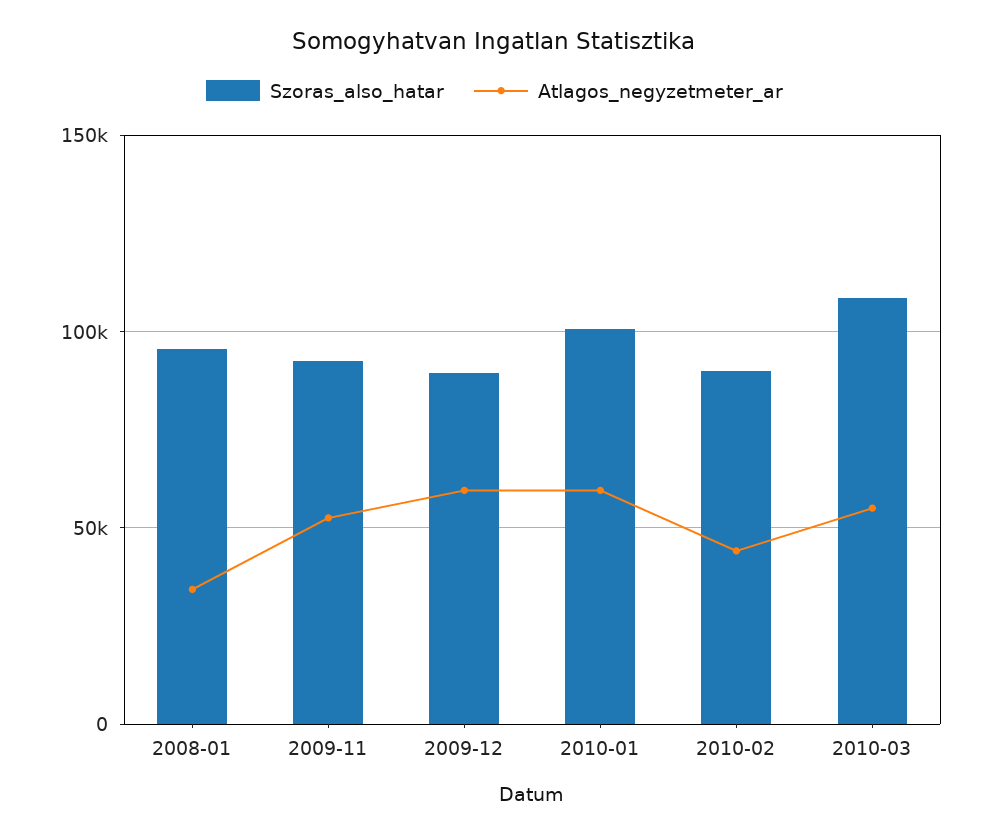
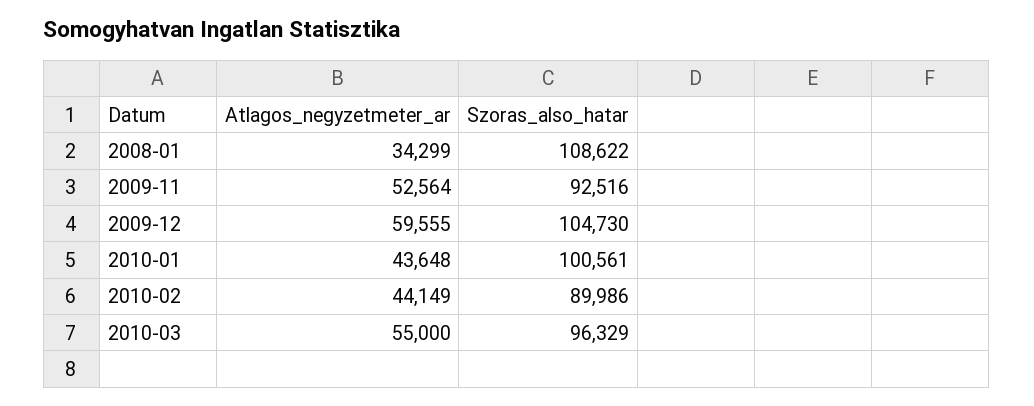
  {
    "Szoras_also_hatar": {
-     "2008-01": 95000,
+     "2008-01": 108622,
      "2009-11": 92516,
-     "2009-12": 90000,
+     "2009-12": 104730,
      "2010-01": 100561,
      "2010-02": 89986,
-     "2010-03": 110000
+     "2010-03": 96329
    },
    "Atlagos_negyzetmeter_ar": {
      "2008-01": 34299,
      "2009-11": 52564,
      "2009-12": 59555,
-     "2010-01": 60000,
+     "2010-01": 43648,
      "2010-02": 44149,
      "2010-03": 55000
    }
  }

